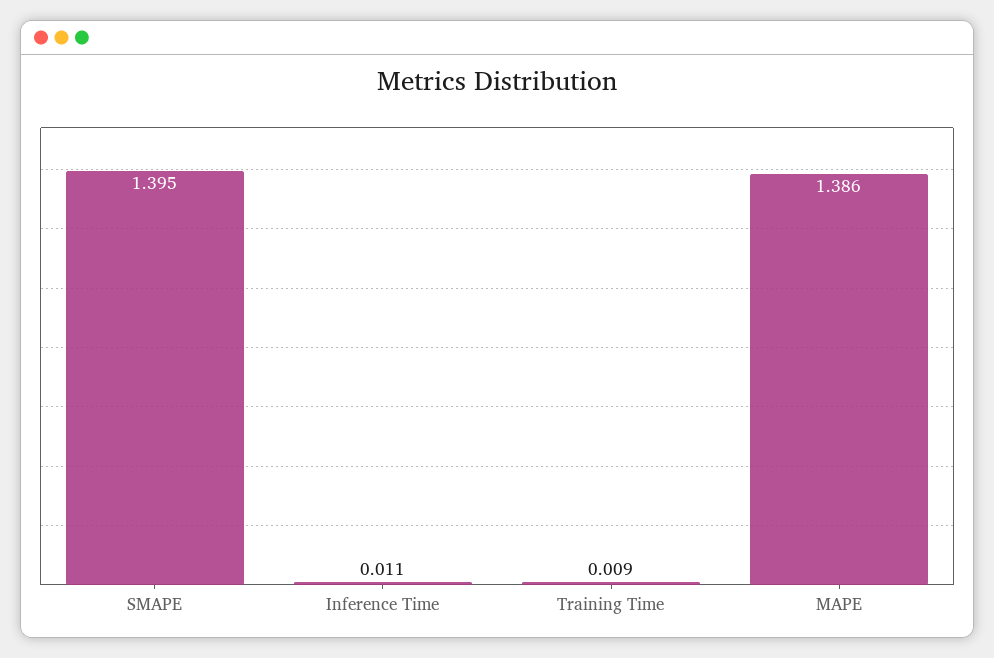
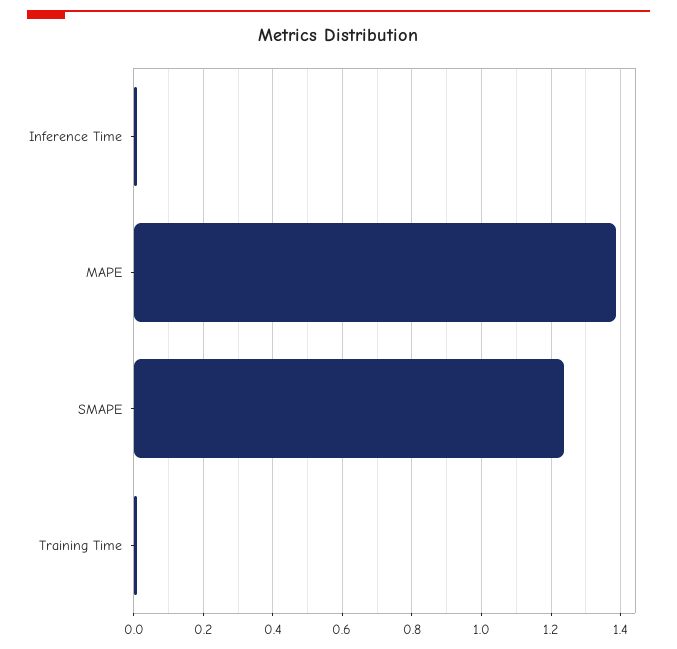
  {
-   "SMAPE": 1.395,
+   "SMAPE": 1.24,
    "Inference Time": 0.011,
    "Training Time": 0.009,
    "MAPE": 1.386
  }

